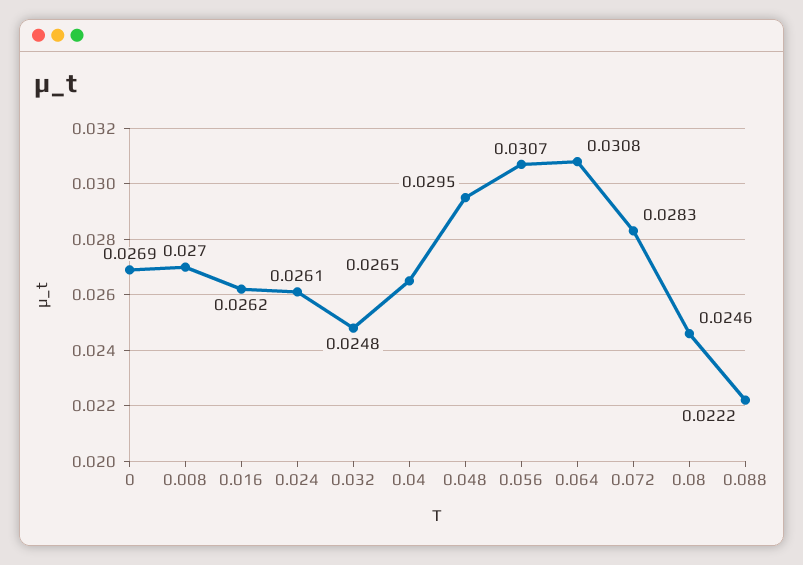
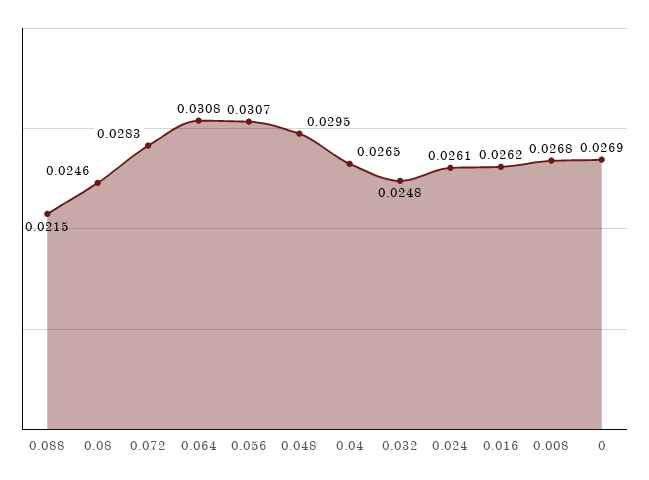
  {
    "0": 0.0269,
-   "0.008": 0.027,
+   "0.008": 0.0268,
    "0.016": 0.0262,
    "0.024": 0.0261,
    "0.032": 0.0248,
    "0.04": 0.0265,
    "0.048": 0.0295,
    "0.056": 0.0307,
    "0.064": 0.0308,
    "0.072": 0.0283,
    "0.08": 0.0246,
-   "0.088": 0.0222
+   "0.088": 0.0215
  }

